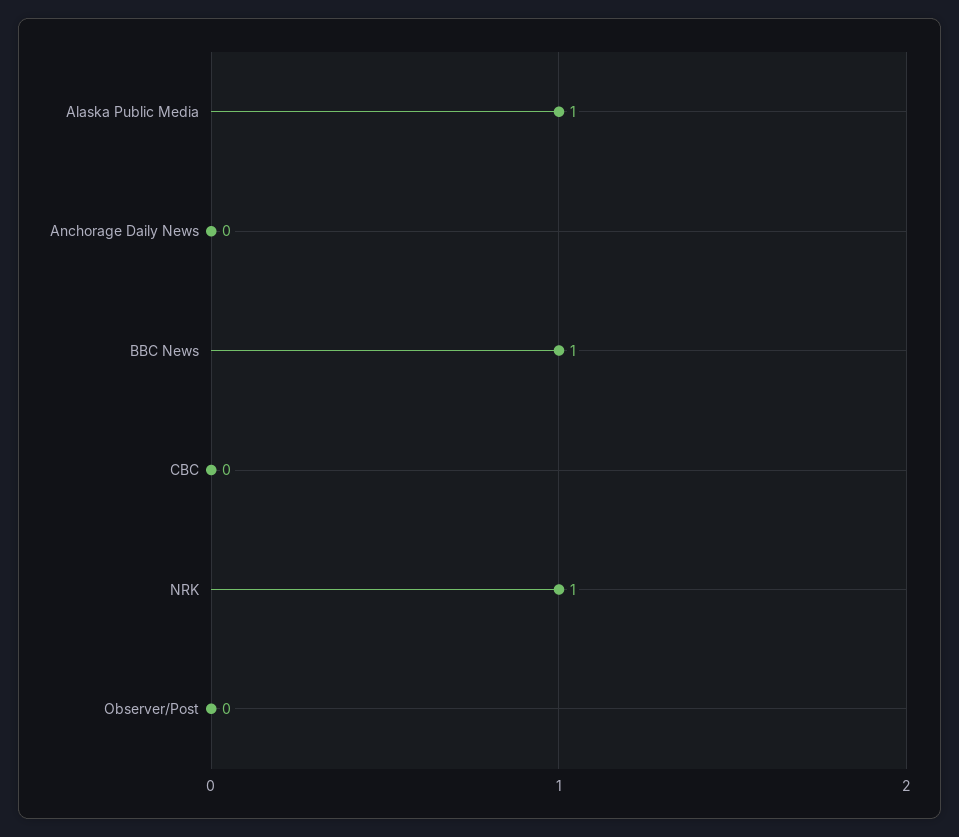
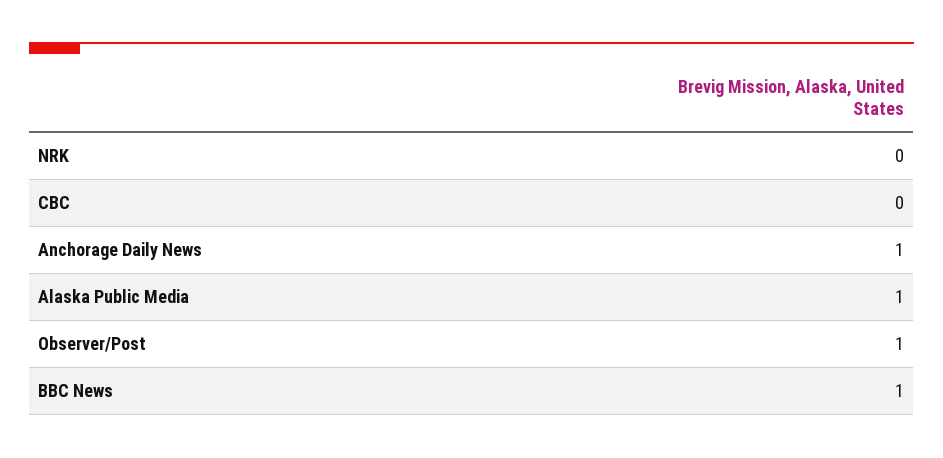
  {
    "Alaska Public Media": 1,
-   "Anchorage Daily News": 0,
+   "Anchorage Daily News": 1,
    "BBC News": 1,
    "CBC": 0,
-   "NRK": 1,
+   "NRK": 0,
-   "Observer/Post": 0
+   "Observer/Post": 1
  }

